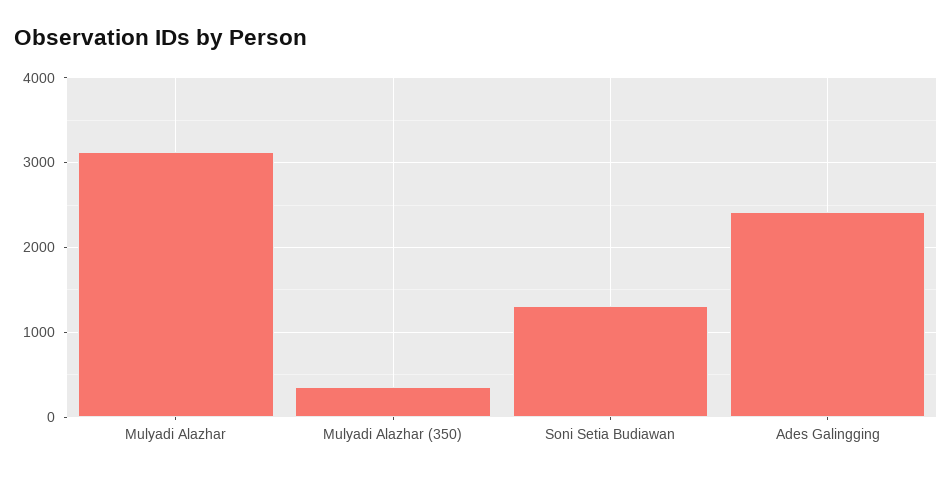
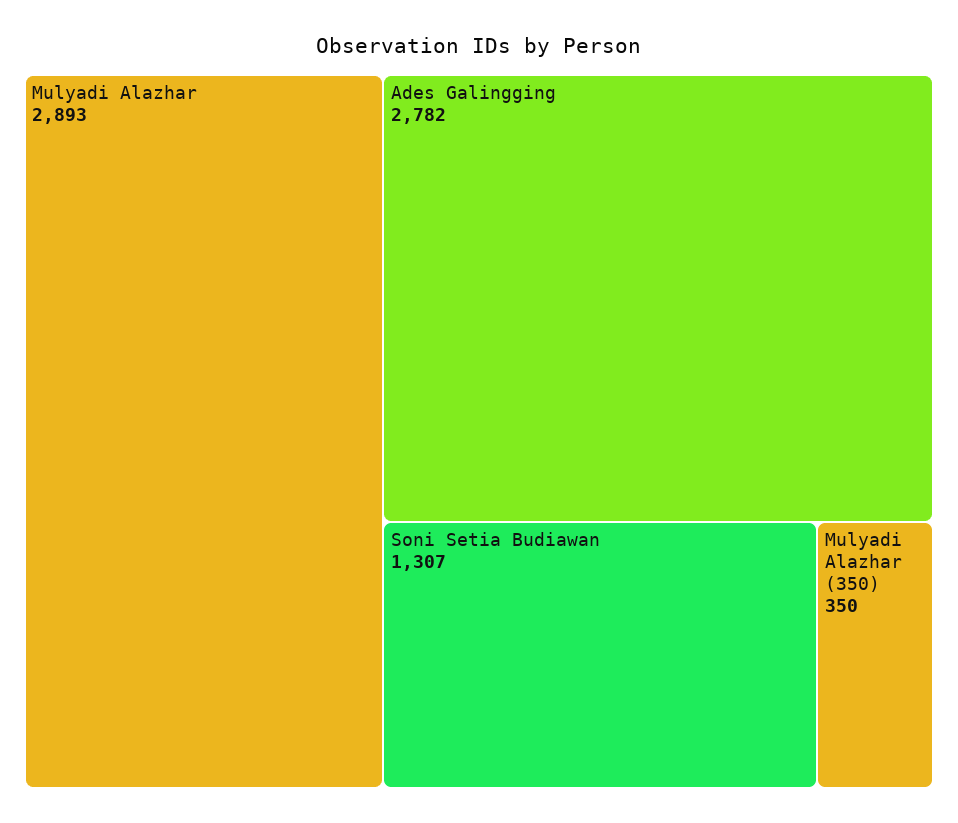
  {
-   "Mulyadi Alazhar": 3100,
+   "Mulyadi Alazhar": 2893,
    "Mulyadi Alazhar (350)": 350,
    "Soni Setia Budiawan": 1307,
-   "Ades Galingging": 2400
+   "Ades Galingging": 2782
  }

